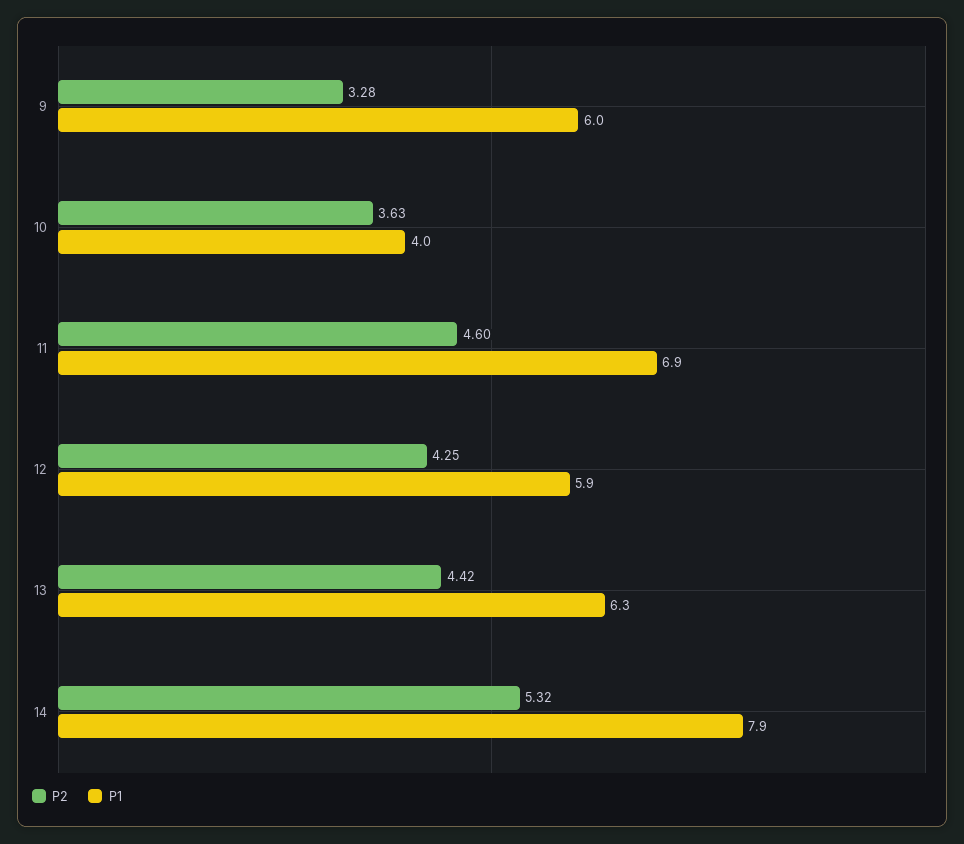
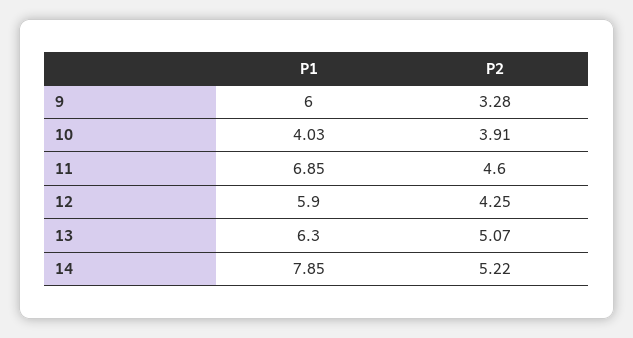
  {
    "P2": {
      "9": 3.28,
-     "10": 3.63,
+     "10": 3.91,
      "11": 4.6,
      "12": 4.25,
-     "13": 4.42,
+     "13": 5.07,
-     "14": 5.32
+     "14": 5.22
    },
    "P1": {
      "9": 6,
      "10": 4.03,
      "11": 6.85,
      "12": 5.9,
      "13": 6.3,
      "14": 7.85
    }
  }

